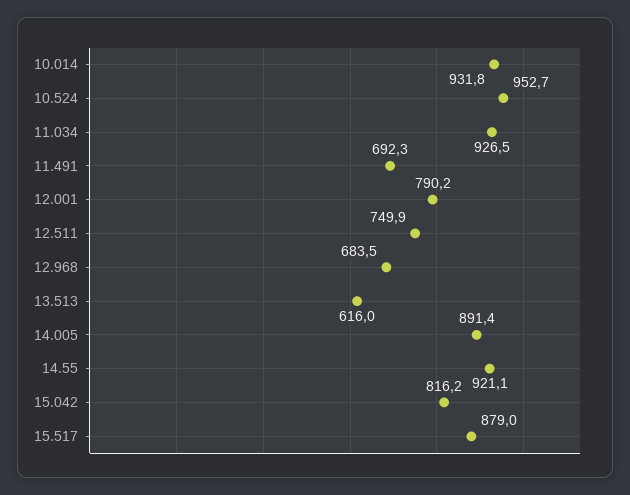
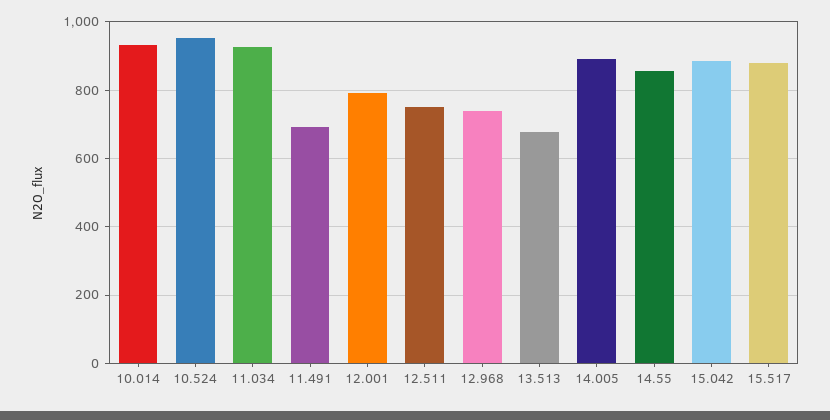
  {
    "10.014": 931.8,
    "10.524": 952.7,
    "11.034": 926.5,
    "11.491": 692.3,
    "12.001": 790.2,
    "12.511": 749.9,
-   "12.968": 683.5,
+   "12.968": 740,
-   "13.513": 616,
+   "13.513": 680,
    "14.005": 891.4,
-   "14.55": 921.1,
+   "14.55": 860,
-   "15.042": 816.2,
+   "15.042": 880,
    "15.517": 879
  }

